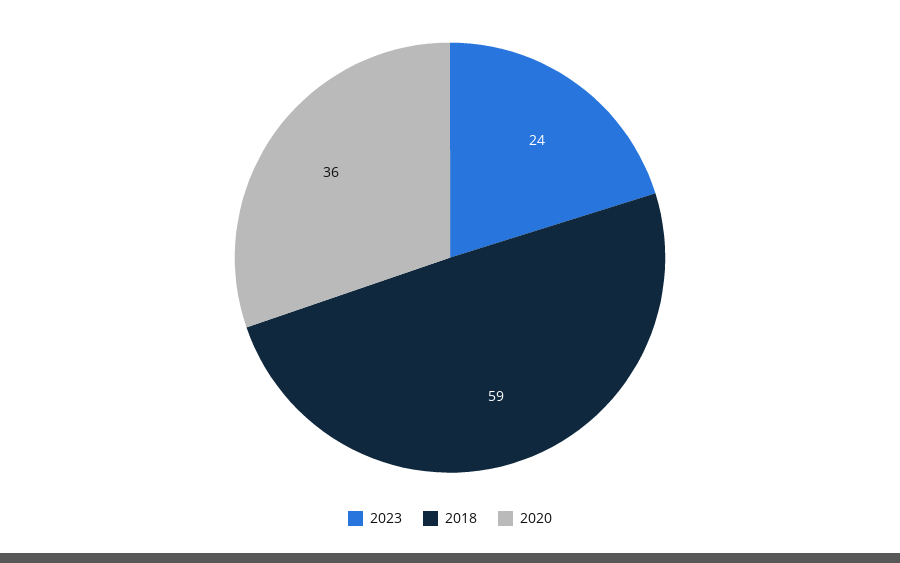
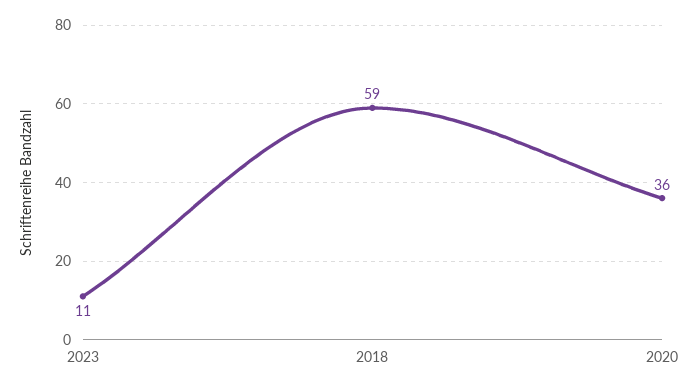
  {
-   "2023": 24,
+   "2023": 11,
    "2018": 59,
    "2020": 36
  }

